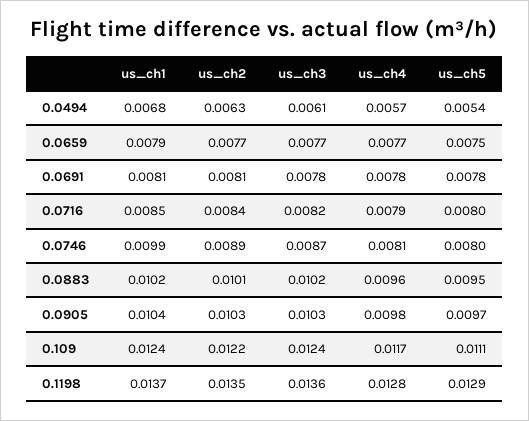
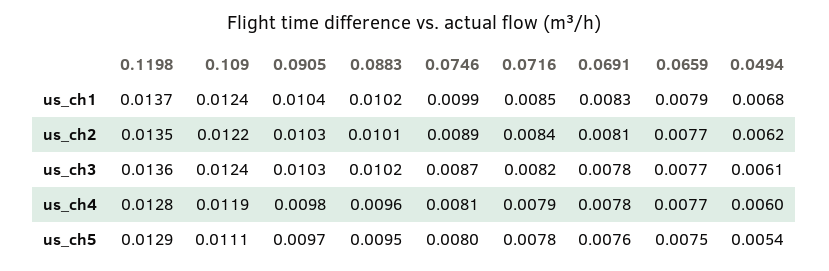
  {
    "us_ch1": {
      "0.0494": 0.0068,
      "0.0659": 0.0079,
-     "0.0691": 0.0081,
+     "0.0691": 0.0083,
      "0.0716": 0.0085,
      "0.0746": 0.0099,
      "0.0883": 0.0102,
      "0.0905": 0.0104,
      "0.109": 0.0124,
      "0.1198": 0.0137
    },
    "us_ch2": {
-     "0.0494": 0.0063,
+     "0.0494": 0.0062,
      "0.0659": 0.0077,
      "0.0691": 0.0081,
      "0.0716": 0.0084,
      "0.0746": 0.0089,
      "0.0883": 0.0101,
      "0.0905": 0.0103,
      "0.109": 0.0122,
      "0.1198": 0.0135
    },
    "us_ch3": {
      "0.0494": 0.0061,
      "0.0659": 0.0077,
      "0.0691": 0.0078,
      "0.0716": 0.0082,
      "0.0746": 0.0087,
      "0.0883": 0.0102,
      "0.0905": 0.0103,
      "0.109": 0.0124,
      "0.1198": 0.0136
    },
    "us_ch4": {
-     "0.0494": 0.0057,
+     "0.0494": 0.006,
      "0.0659": 0.0077,
      "0.0691": 0.0078,
      "0.0716": 0.0079,
      "0.0746": 0.0081,
      "0.0883": 0.0096,
      "0.0905": 0.0098,
-     "0.109": 0.0117,
+     "0.109": 0.0119,
      "0.1198": 0.0128
    },
    "us_ch5": {
      "0.0494": 0.0054,
      "0.0659": 0.0075,
-     "0.0691": 0.0078,
+     "0.0691": 0.0076,
-     "0.0716": 0.008,
+     "0.0716": 0.0078,
      "0.0746": 0.008,
      "0.0883": 0.0095,
      "0.0905": 0.0097,
      "0.109": 0.0111,
      "0.1198": 0.0129
    }
  }

